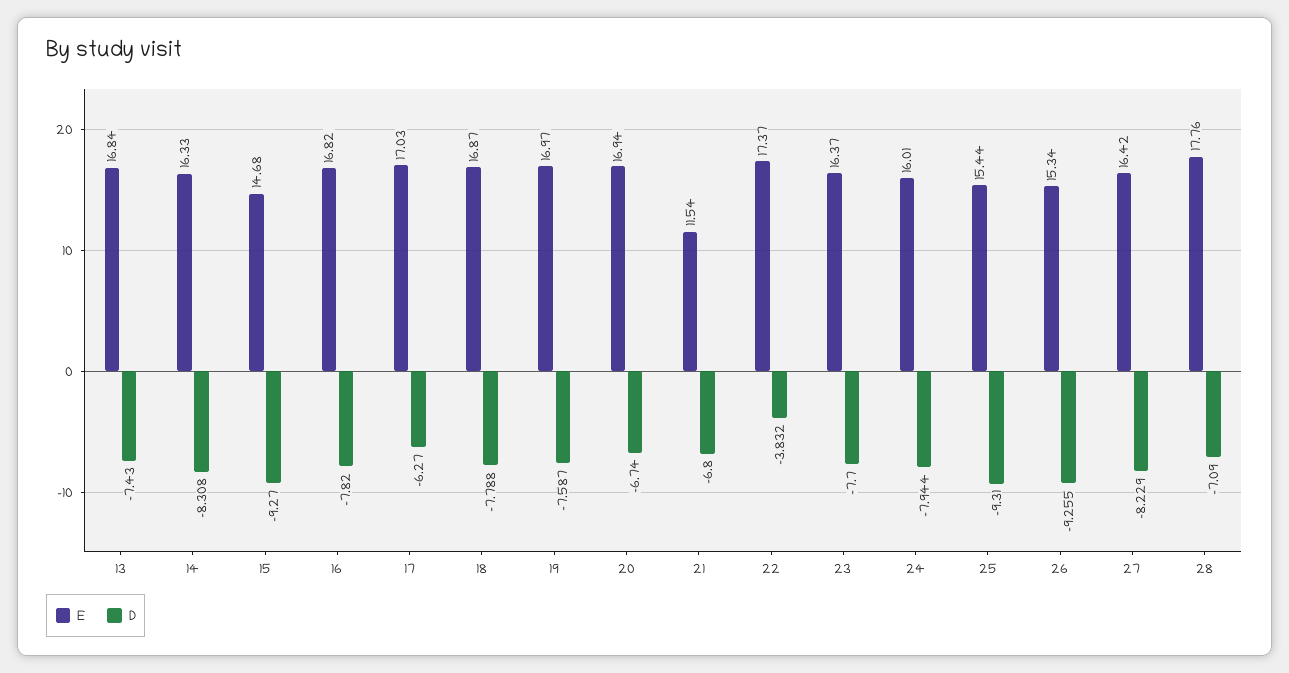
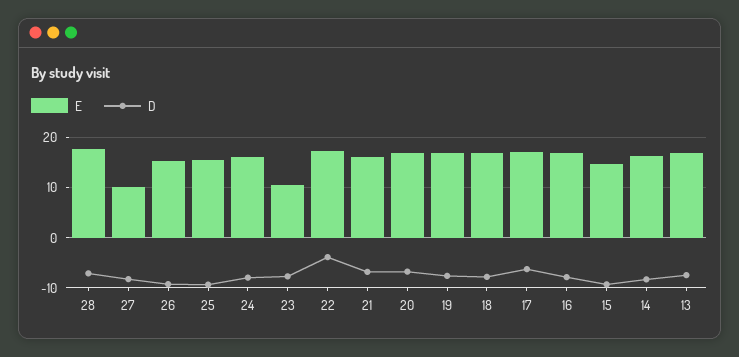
  {
    "E": {
      "13": 16.84,
      "14": 16.33,
      "15": 14.68,
      "16": 16.82,
      "17": 17.03,
      "18": 16.87,
      "19": 16.97,
      "20": 16.94,
-     "21": 11.54,
+     "21": 16,
      "22": 17.37,
-     "23": 16.37,
+     "23": 10,
      "24": 16.01,
      "25": 15.44,
      "26": 15.34,
-     "27": 16.42,
+     "27": 10,
      "28": 17.76
    },
    "D": {
      "13": -7.43,
      "14": -8.308,
      "15": -9.27,
      "16": -7.82,
      "17": -6.27,
      "18": -7.788,
      "19": -7.587,
      "20": -6.74,
      "21": -6.8,
      "22": -3.832,
      "23": -7.7,
      "24": -7.944,
      "25": -9.31,
      "26": -9.255,
      "27": -8.229,
      "28": -7.09
    }
  }

